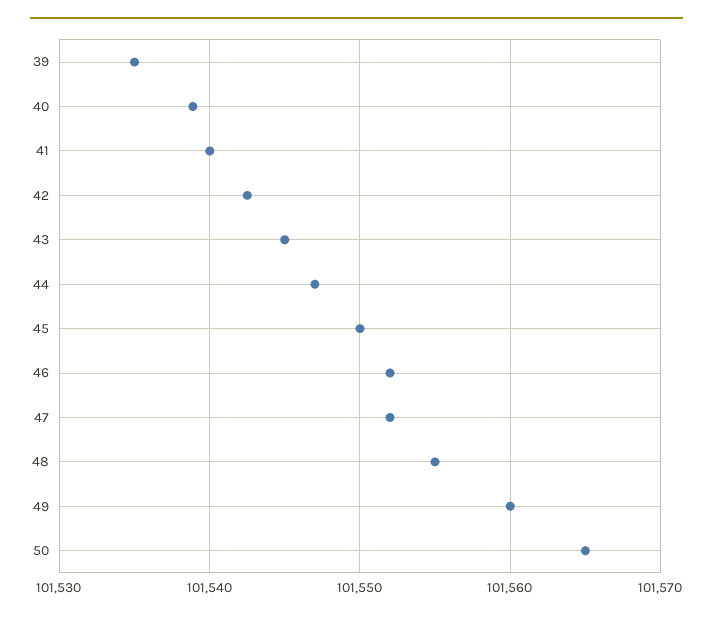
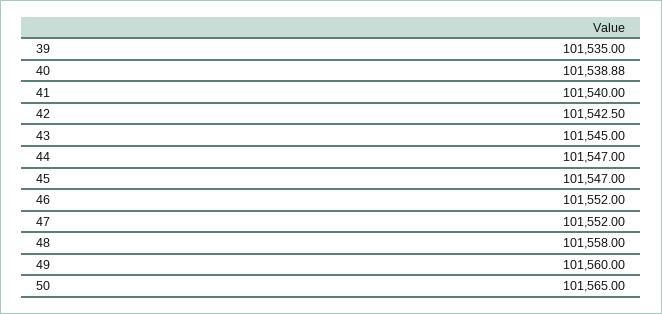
  {
    "39": 101535,
    "40": 101538.88,
    "41": 101540,
    "42": 101542.5,
    "43": 101545,
    "44": 101547,
-   "45": 101550,
+   "45": 101547,
    "46": 101552,
    "47": 101552,
-   "48": 101555,
+   "48": 101558,
    "49": 101560,
    "50": 101565
  }

